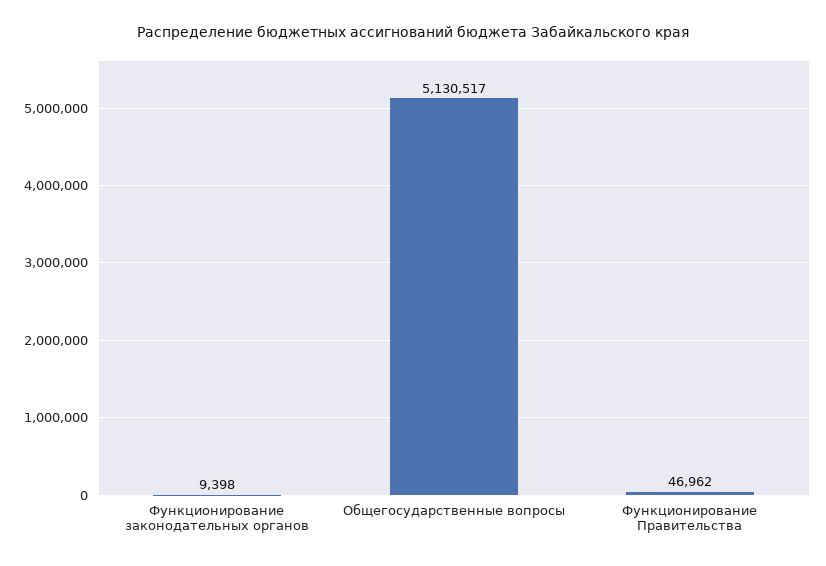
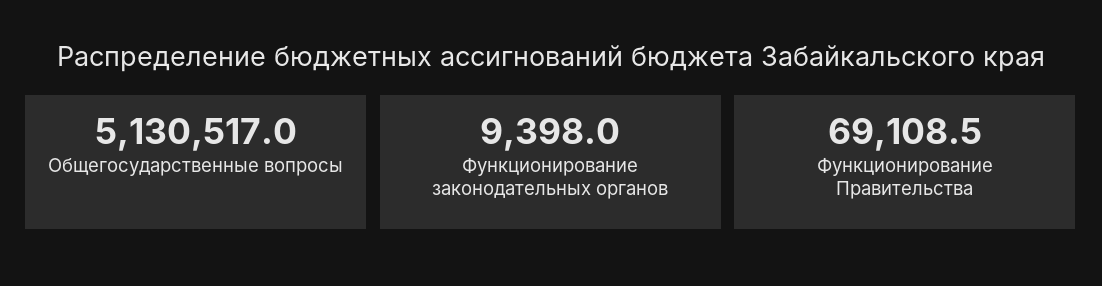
  {
    "Функционирование законодательных органов": 9398,
    "Общегосударственные вопросы": 5130517,
-   "Функционирование Правительства": 46962
+   "Функционирование Правительства": 69108.5
  }

